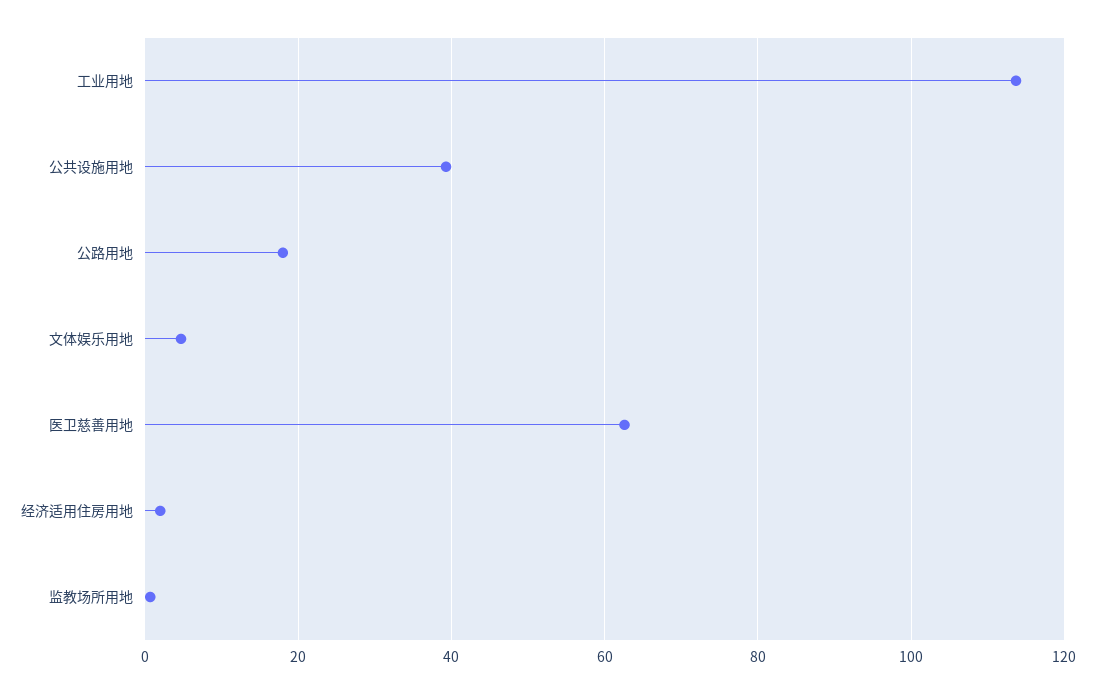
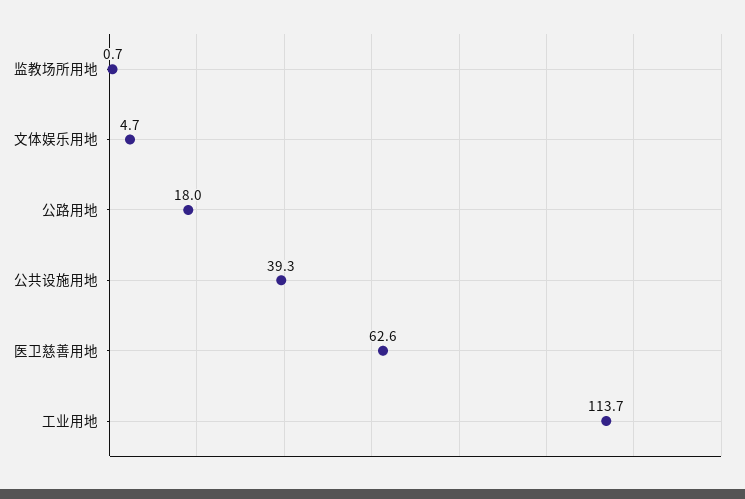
  {
    "工业用地": 113.7,
    "公共设施用地": 39.3,
    "公路用地": 18,
    "文体娱乐用地": 4.7,
    "医卫慈善用地": 62.6,
-   "经济适用住房用地": 2,
    "监教场所用地": 0.7
  }

